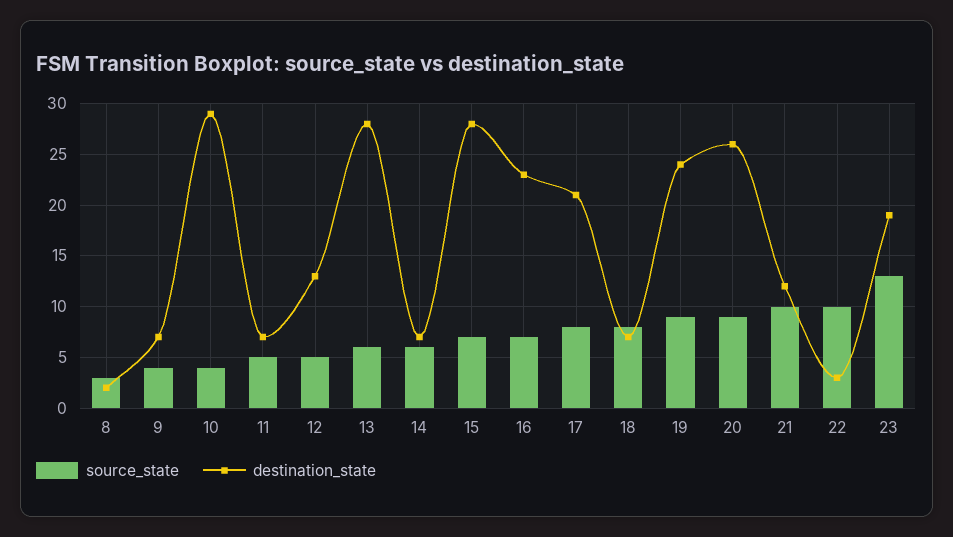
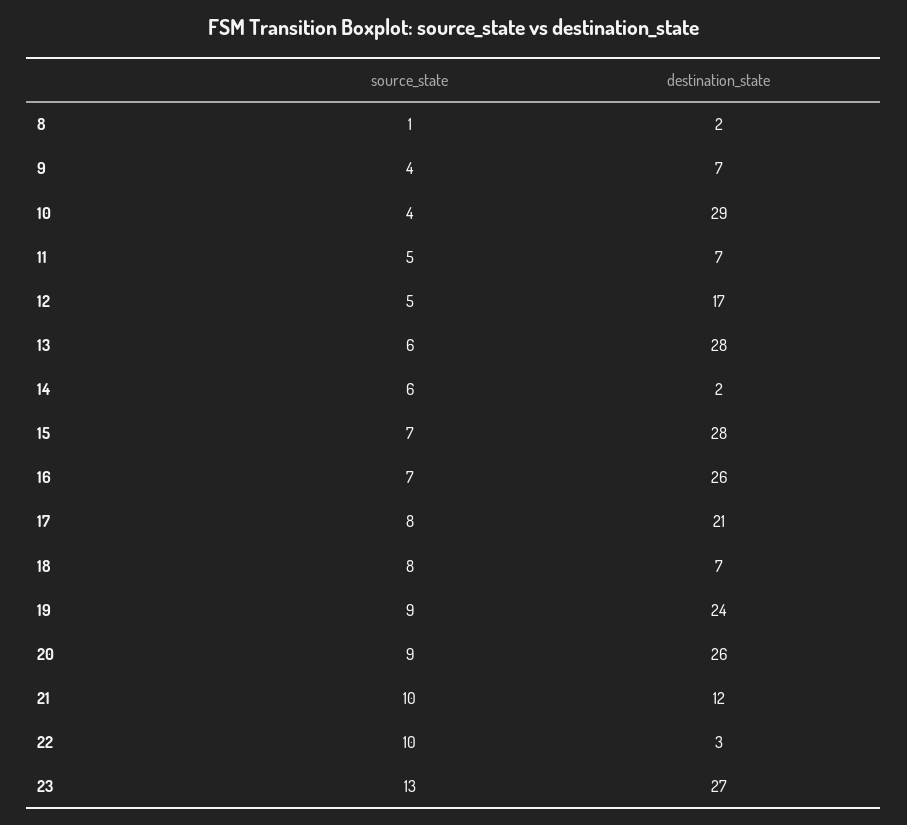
  {
    "source_state": {
-     "8": 3,
+     "8": 1,
      "9": 4,
      "10": 4,
      "11": 5,
      "12": 5,
      "13": 6,
      "14": 6,
      "15": 7,
      "16": 7,
      "17": 8,
      "18": 8,
      "19": 9,
      "20": 9,
      "21": 10,
      "22": 10,
      "23": 13
    },
    "destination_state": {
      "8": 2,
      "9": 7,
      "10": 29,
      "11": 7,
-     "12": 13,
+     "12": 17,
      "13": 28,
-     "14": 7,
+     "14": 2,
      "15": 28,
-     "16": 23,
+     "16": 26,
      "17": 21,
      "18": 7,
      "19": 24,
      "20": 26,
      "21": 12,
      "22": 3,
-     "23": 19
+     "23": 27
    }
  }

